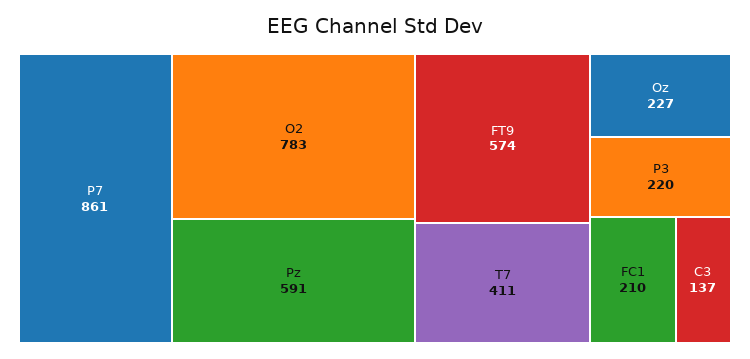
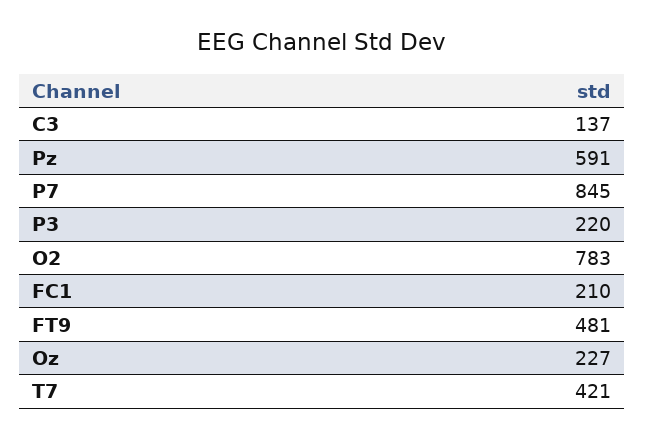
  {
-   "P7": 861,
+   "P7": 845,
    "O2": 783,
    "Pz": 591,
-   "FT9": 574,
+   "FT9": 481,
-   "T7": 411,
+   "T7": 421,
    "Oz": 227,
    "P3": 220,
    "FC1": 210,
    "C3": 137
  }

